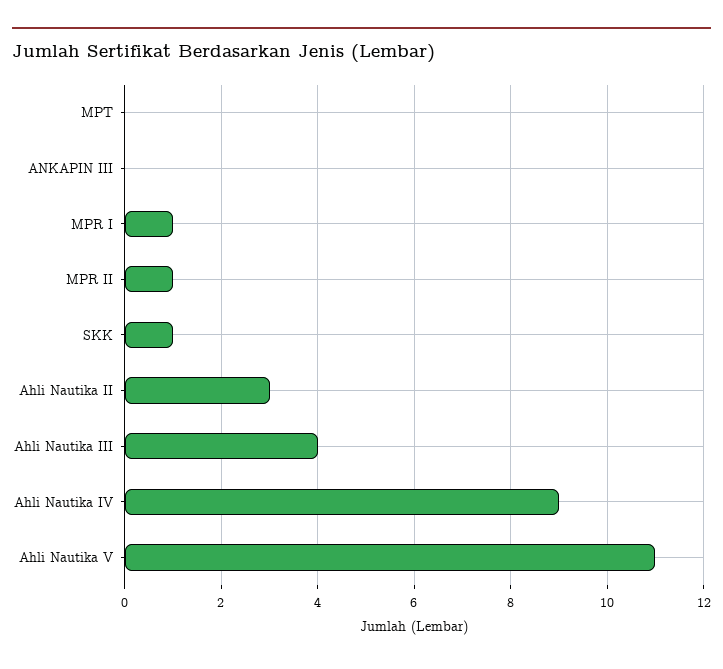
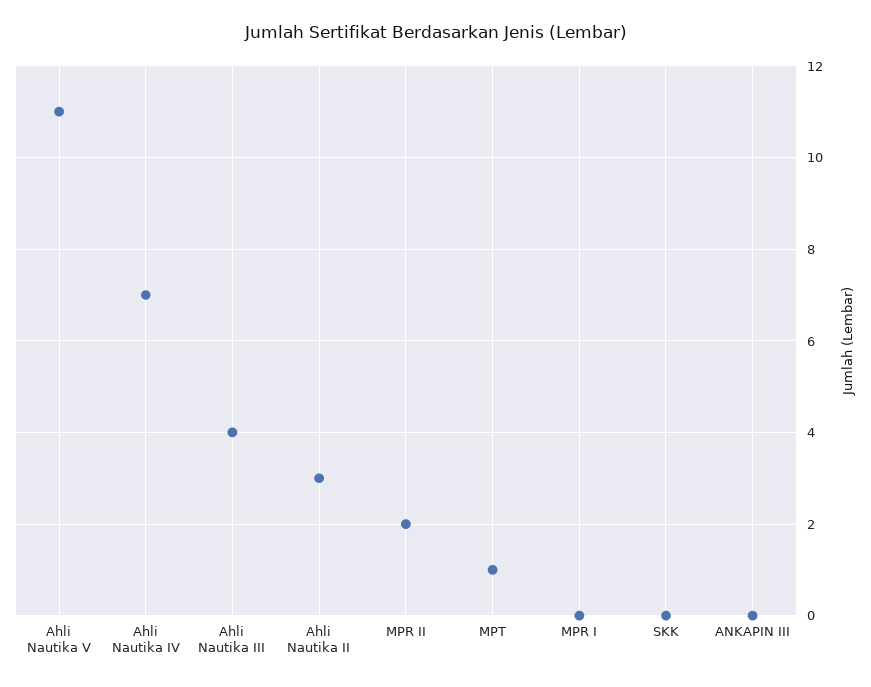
  {
-   "MPT": 0,
+   "MPT": 1,
    "ANKAPIN III": 0,
-   "MPR I": 1,
+   "MPR I": 0,
-   "MPR II": 1,
+   "MPR II": 2,
-   "SKK": 1,
+   "SKK": 0,
    "Ahli Nautika II": 3,
    "Ahli Nautika III": 4,
-   "Ahli Nautika IV": 9,
+   "Ahli Nautika IV": 7,
    "Ahli Nautika V": 11
  }

